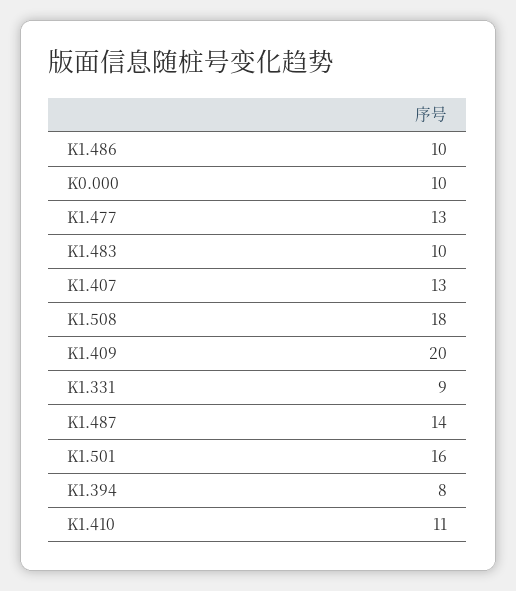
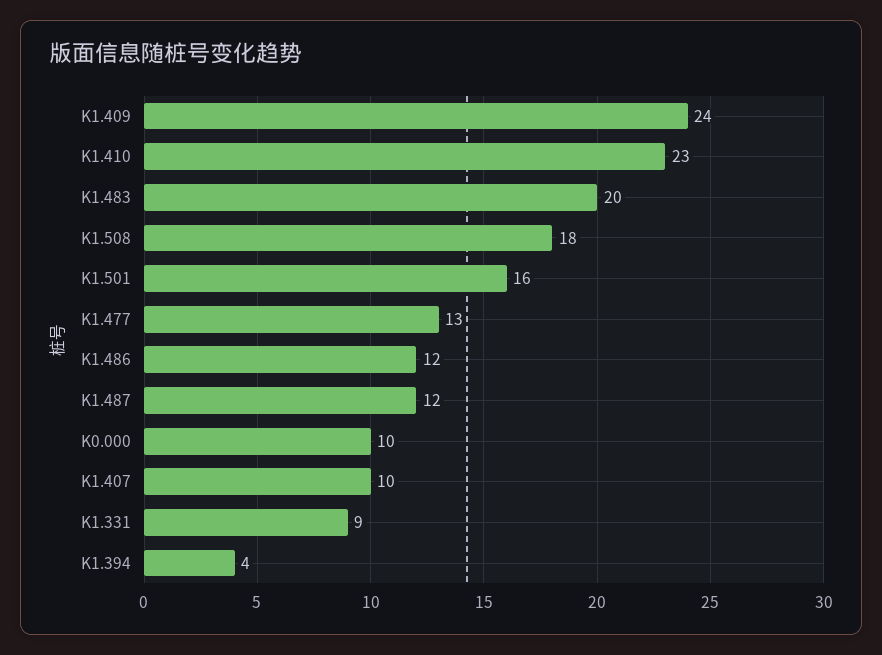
  {
-   "K1.486": 10,
+   "K1.486": 12,
    "K0.000": 10,
    "K1.477": 13,
-   "K1.483": 10,
+   "K1.483": 20,
-   "K1.407": 13,
+   "K1.407": 10,
    "K1.508": 18,
-   "K1.409": 20,
+   "K1.409": 24,
    "K1.331": 9,
-   "K1.487": 14,
+   "K1.487": 12,
    "K1.501": 16,
-   "K1.394": 8,
+   "K1.394": 4,
-   "K1.410": 11
+   "K1.410": 23
  }

